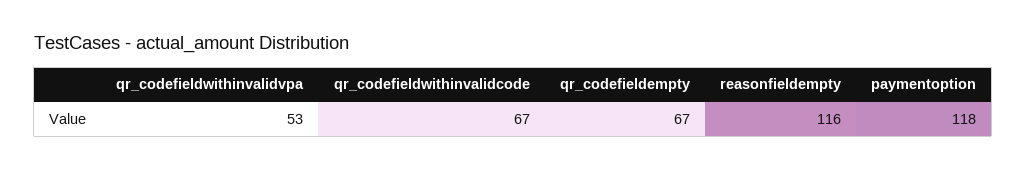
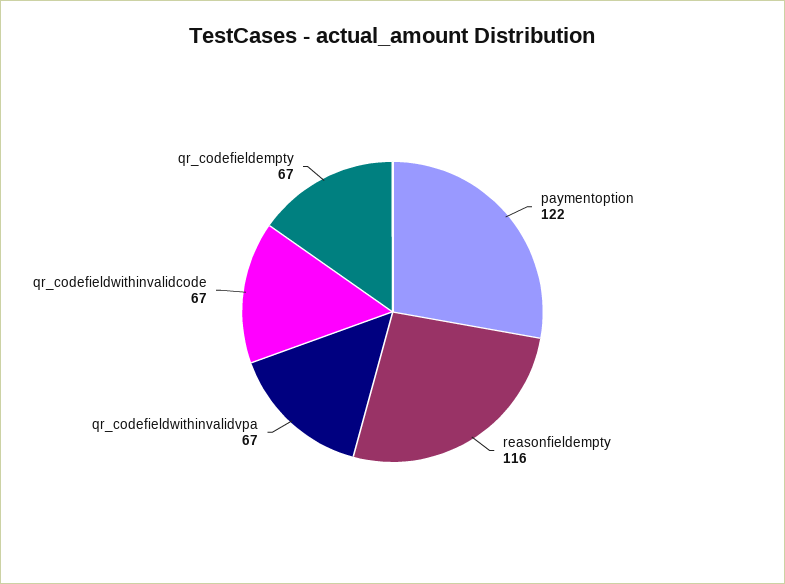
  {
-   "qr_codefieldwithinvalidvpa": 53,
+   "qr_codefieldwithinvalidvpa": 67,
    "qr_codefieldwithinvalidcode": 67,
    "qr_codefieldempty": 67,
    "reasonfieldempty": 116,
-   "paymentoption": 118
+   "paymentoption": 122
  }

